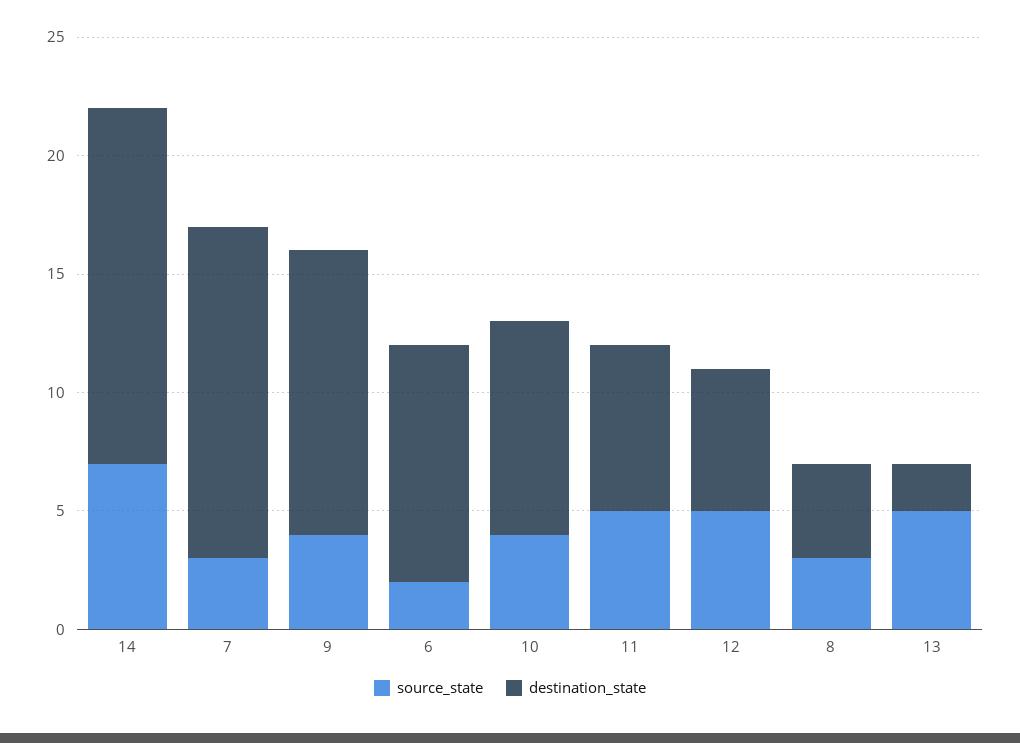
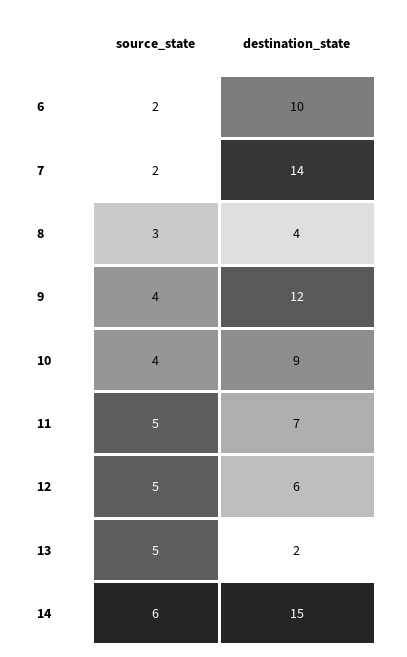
  {
    "source_state": {
-     "14": 7,
+     "14": 6,
-     "7": 3,
+     "7": 2,
      "9": 4,
      "6": 2,
      "10": 4,
      "11": 5,
      "12": 5,
      "8": 3,
      "13": 5
    },
    "destination_state": {
      "14": 15,
      "7": 14,
      "9": 12,
      "6": 10,
      "10": 9,
      "11": 7,
      "12": 6,
      "8": 4,
      "13": 2
    }
  }

